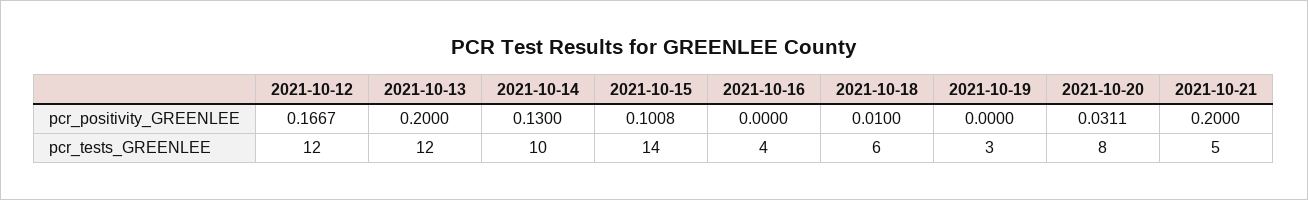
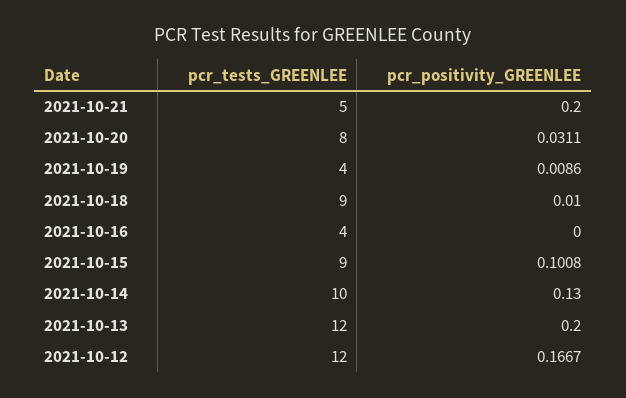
  {
    "2021-10-12": {
      "pcr_positivity_GREENLEE": 0.1667,
      "pcr_tests_GREENLEE": 12
    },
    "2021-10-13": {
      "pcr_positivity_GREENLEE": 0.2,
      "pcr_tests_GREENLEE": 12
    },
    "2021-10-14": {
      "pcr_positivity_GREENLEE": 0.13,
      "pcr_tests_GREENLEE": 10
    },
    "2021-10-15": {
      "pcr_positivity_GREENLEE": 0.1008,
-     "pcr_tests_GREENLEE": 14
+     "pcr_tests_GREENLEE": 9
    },
    "2021-10-16": {
      "pcr_positivity_GREENLEE": 0,
      "pcr_tests_GREENLEE": 4
    },
    "2021-10-18": {
      "pcr_positivity_GREENLEE": 0.01,
-     "pcr_tests_GREENLEE": 6
+     "pcr_tests_GREENLEE": 9
    },
    "2021-10-19": {
-     "pcr_positivity_GREENLEE": 0,
+     "pcr_positivity_GREENLEE": 0.0086,
-     "pcr_tests_GREENLEE": 3
+     "pcr_tests_GREENLEE": 4
    },
    "2021-10-20": {
      "pcr_positivity_GREENLEE": 0.0311,
      "pcr_tests_GREENLEE": 8
    },
    "2021-10-21": {
      "pcr_positivity_GREENLEE": 0.2,
      "pcr_tests_GREENLEE": 5
    }
  }

